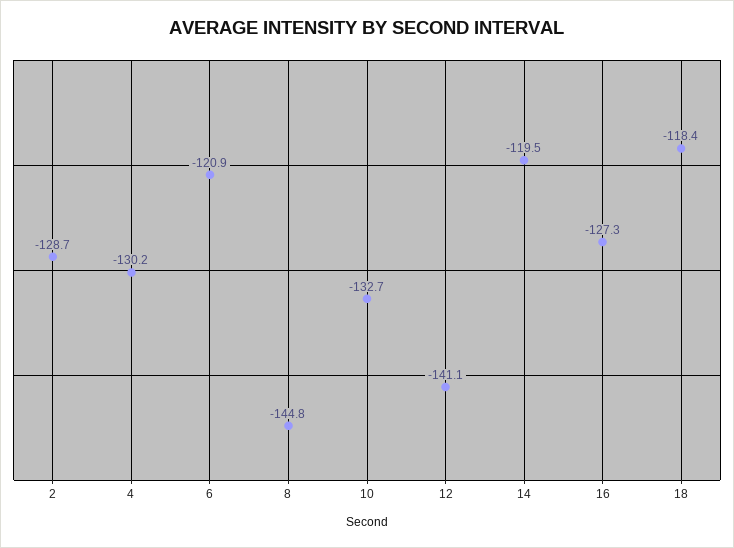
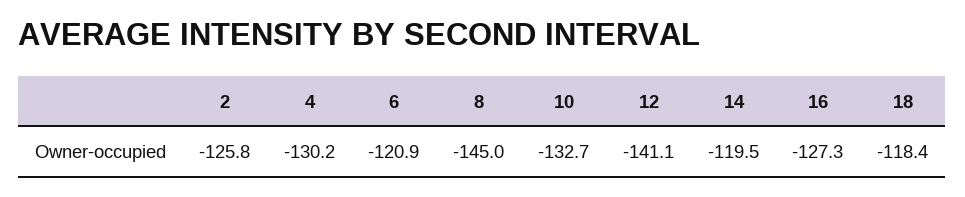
  {
-   "2": -128.7,
+   "2": -125.8,
    "4": -130.2,
    "6": -120.9,
-   "8": -144.8,
+   "8": -145,
    "10": -132.7,
    "12": -141.1,
    "14": -119.5,
    "16": -127.3,
    "18": -118.4
  }

